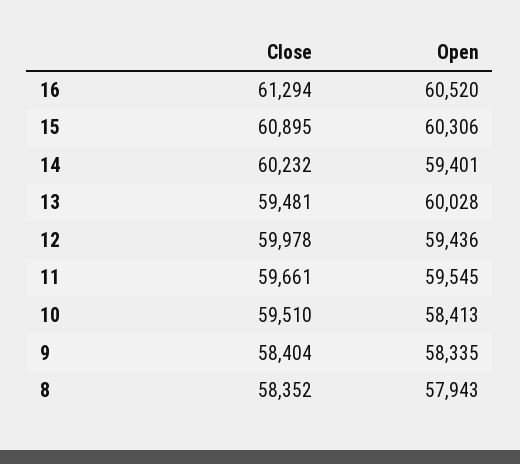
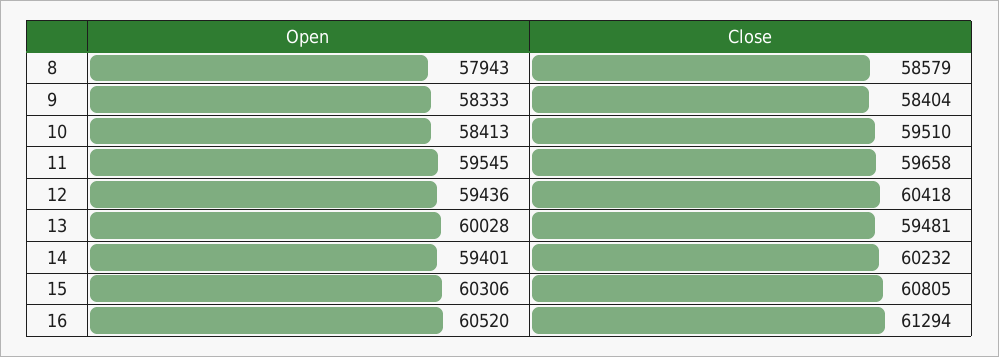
  {
    "Close": {
      "16": 61294,
-     "15": 60895,
+     "15": 60805,
      "14": 60232,
      "13": 59481,
-     "12": 59978,
+     "12": 60418,
-     "11": 59661,
+     "11": 59658,
      "10": 59510,
      "9": 58404,
-     "8": 58352
+     "8": 58579
    },
    "Open": {
      "16": 60520,
      "15": 60306,
      "14": 59401,
      "13": 60028,
      "12": 59436,
      "11": 59545,
      "10": 58413,
-     "9": 58335,
+     "9": 58333,
      "8": 57943
    }
  }

